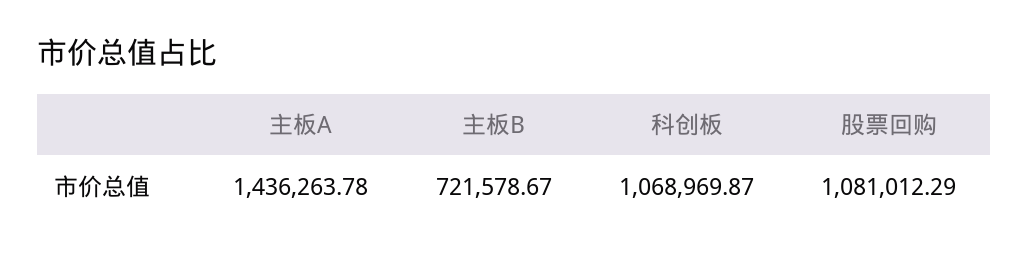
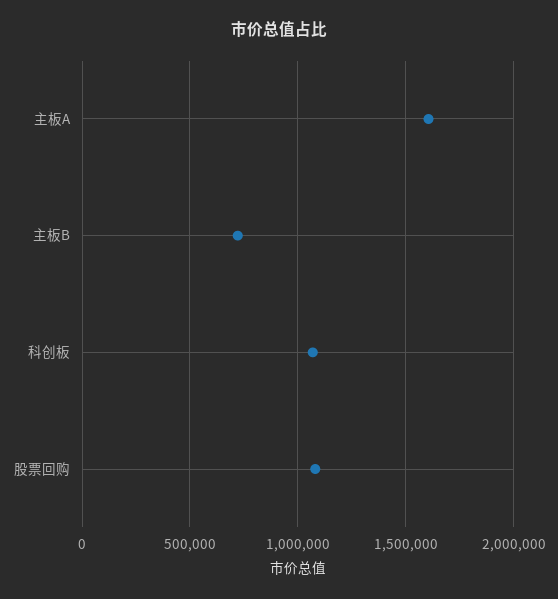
  {
-   "主板A": 1436263.78,
+   "主板A": 1600000,
    "主板B": 721578.67,
    "科创板": 1068969.87,
    "股票回购": 1081012.29
  }

